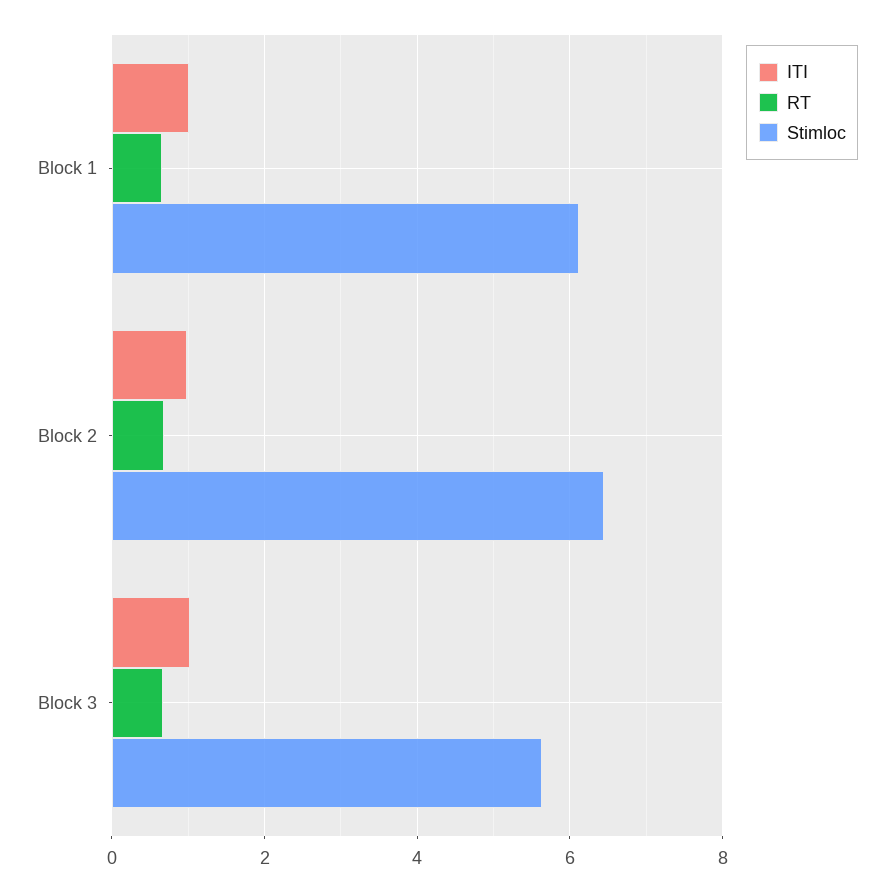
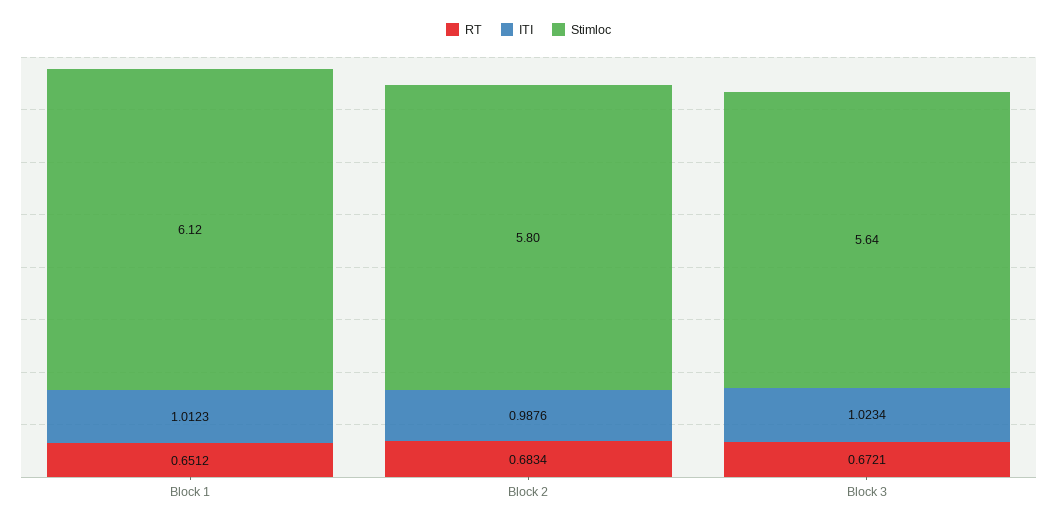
  {
    "ITI": {
      "Block 1": 1.0123,
      "Block 2": 0.9876,
      "Block 3": 1.0234
    },
    "RT": {
      "Block 1": 0.6512,
      "Block 2": 0.6834,
      "Block 3": 0.6721
    },
    "Stimloc": {
      "Block 1": 6.12,
-     "Block 2": 6.4,
+     "Block 2": 5.8,
      "Block 3": 5.64
    }
  }

